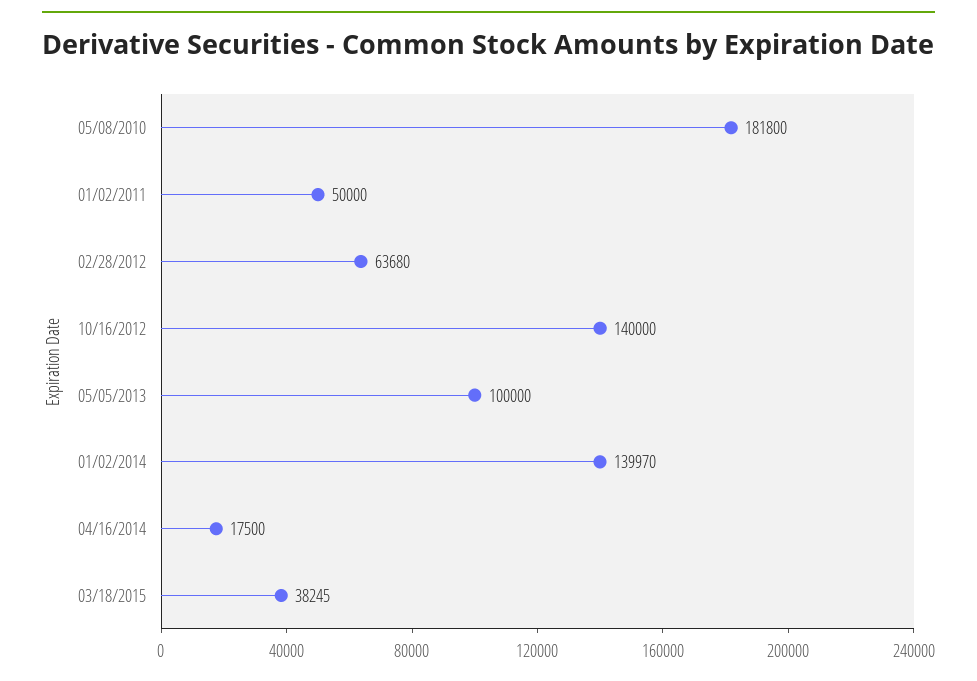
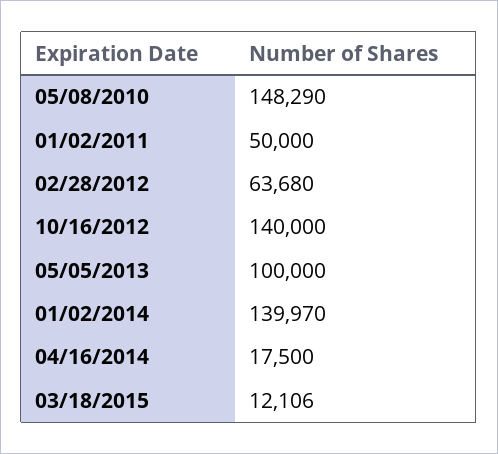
  {
-   "05/08/2010": 181800,
+   "05/08/2010": 148290,
    "01/02/2011": 50000,
    "02/28/2012": 63680,
    "10/16/2012": 140000,
    "05/05/2013": 100000,
    "01/02/2014": 139970,
    "04/16/2014": 17500,
-   "03/18/2015": 38245
+   "03/18/2015": 12106
  }

